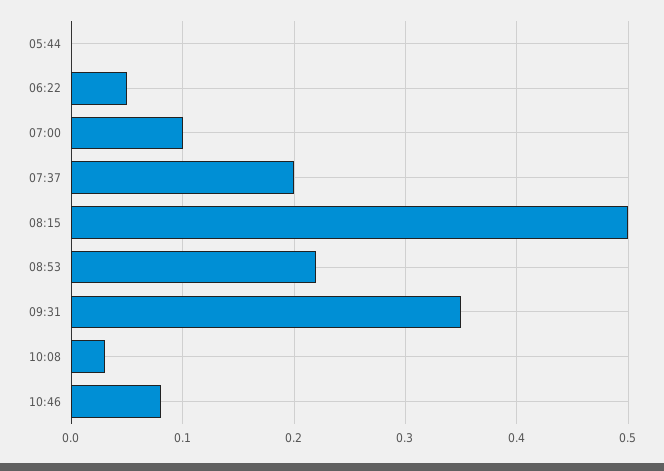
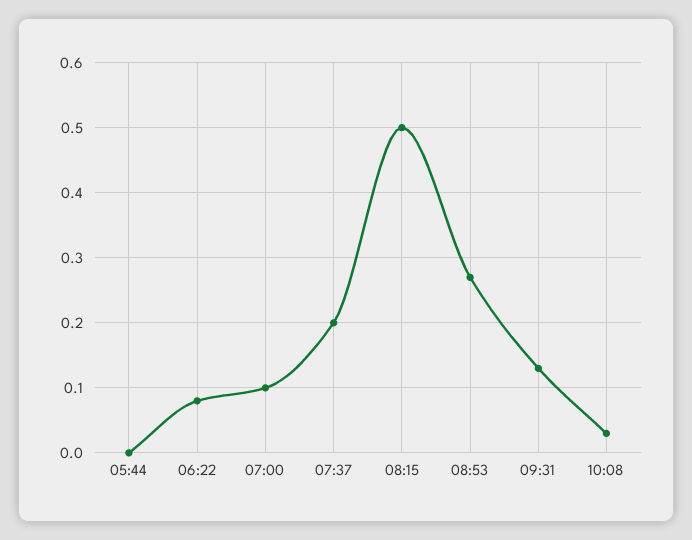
  {
    "05:44": 0,
-   "06:22": 0.05,
+   "06:22": 0.08,
    "07:00": 0.1,
    "07:37": 0.2,
    "08:15": 0.5,
-   "08:53": 0.22,
+   "08:53": 0.27,
-   "09:31": 0.35,
+   "09:31": 0.13,
-   "10:08": 0.03,
+   "10:08": 0.03
-   "10:46": 0.08
  }

